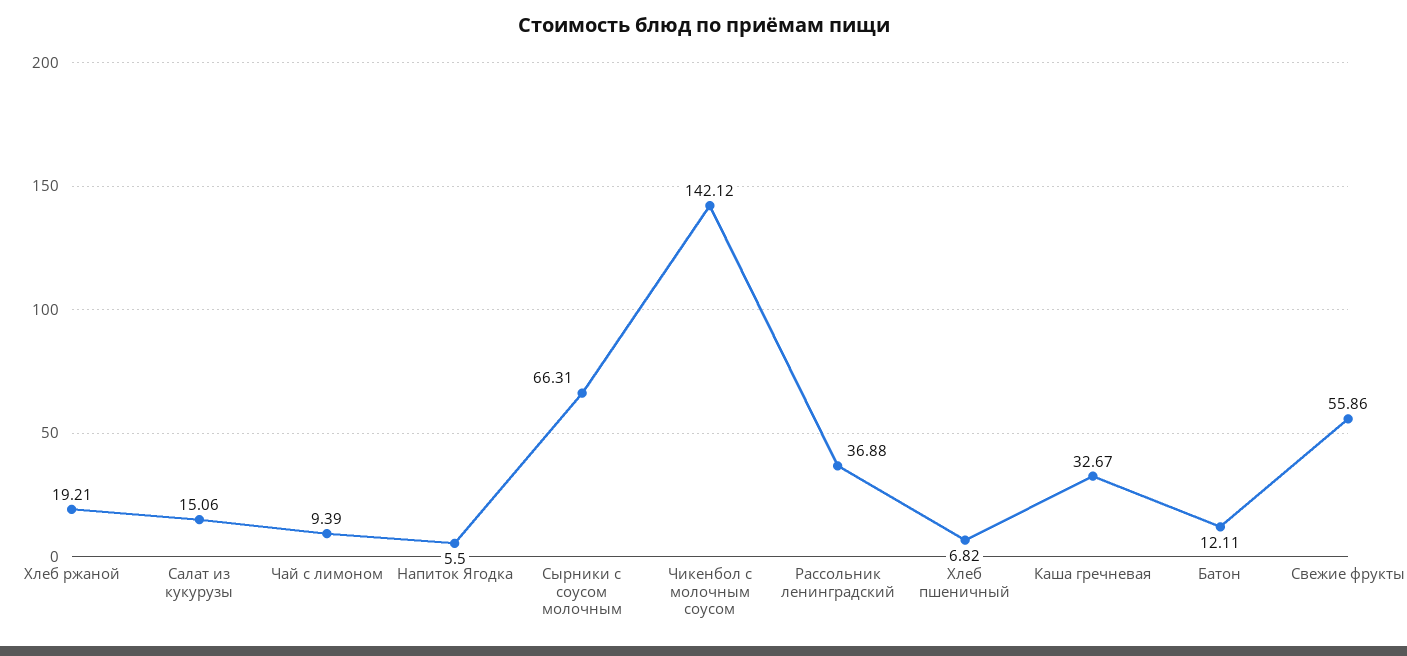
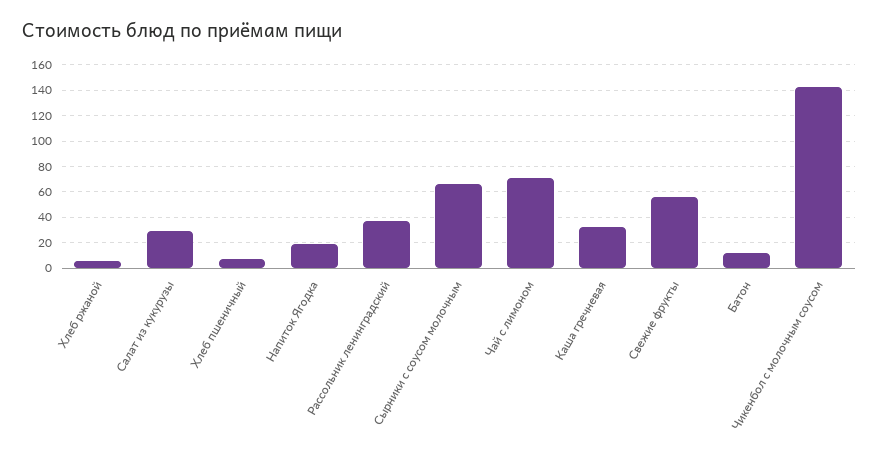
  {
-   "Хлеб ржаной": 19.21,
+   "Хлеб ржаной": 5,
-   "Салат из кукурузы": 15.06,
+   "Салат из кукурузы": 30,
-   "Чай с лимоном": 9.39,
+   "Чай с лимоном": 70,
-   "Напиток Ягодка": 5.5,
+   "Напиток Ягодка": 20,
    "Сырники с соусом молочным": 66.31,
    "Чикенбол с молочным соусом": 142.12,
    "Рассольник ленинградский": 36.88,
    "Хлеб пшеничный": 6.82,
    "Каша гречневая": 32.67,
    "Батон": 12.11,
    "Свежие фрукты": 55.86
  }

